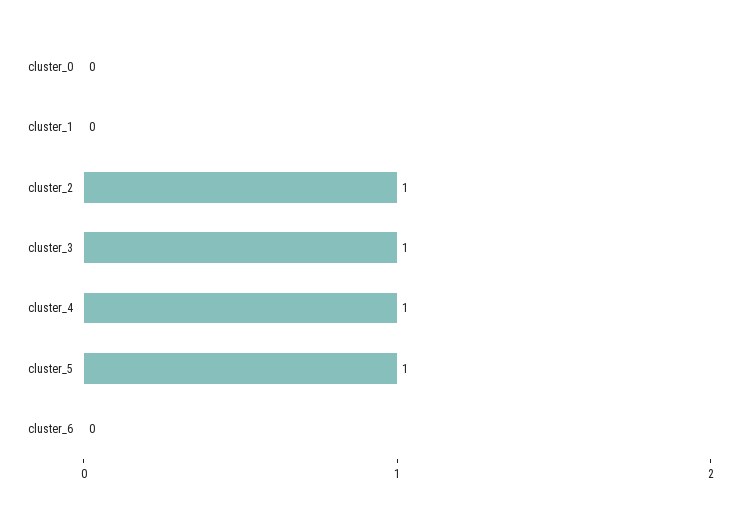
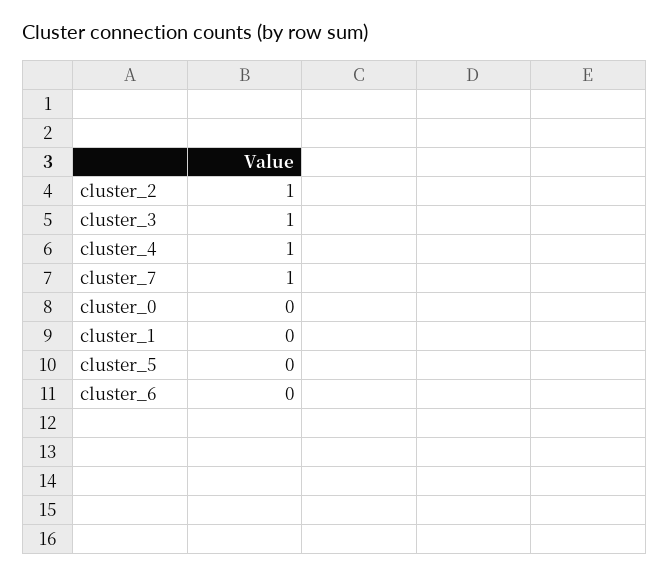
  {
    "cluster_0": 0,
    "cluster_1": 0,
    "cluster_2": 1,
    "cluster_3": 1,
    "cluster_4": 1,
-   "cluster_5": 1,
+   "cluster_5": 0,
-   "cluster_6": 0
+   "cluster_6": 0,
+   "cluster_7": 1
  }

